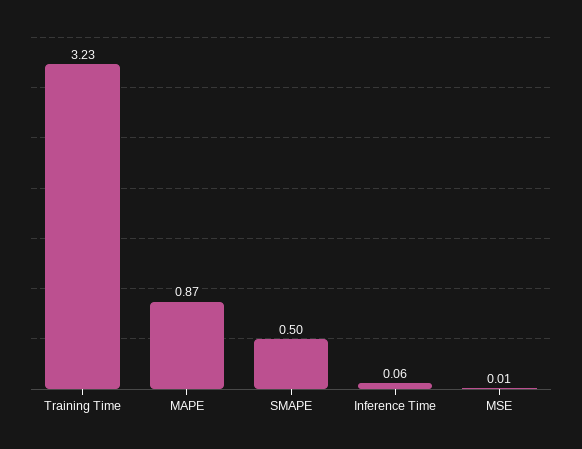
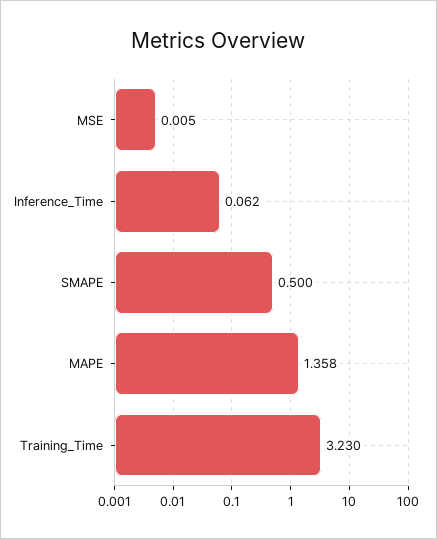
  {
    "Training Time": 3.23,
-   "MAPE": 0.87,
+   "MAPE": 1.358,
    "SMAPE": 0.5,
    "Inference Time": 0.062,
    "MSE": 0.005
  }

